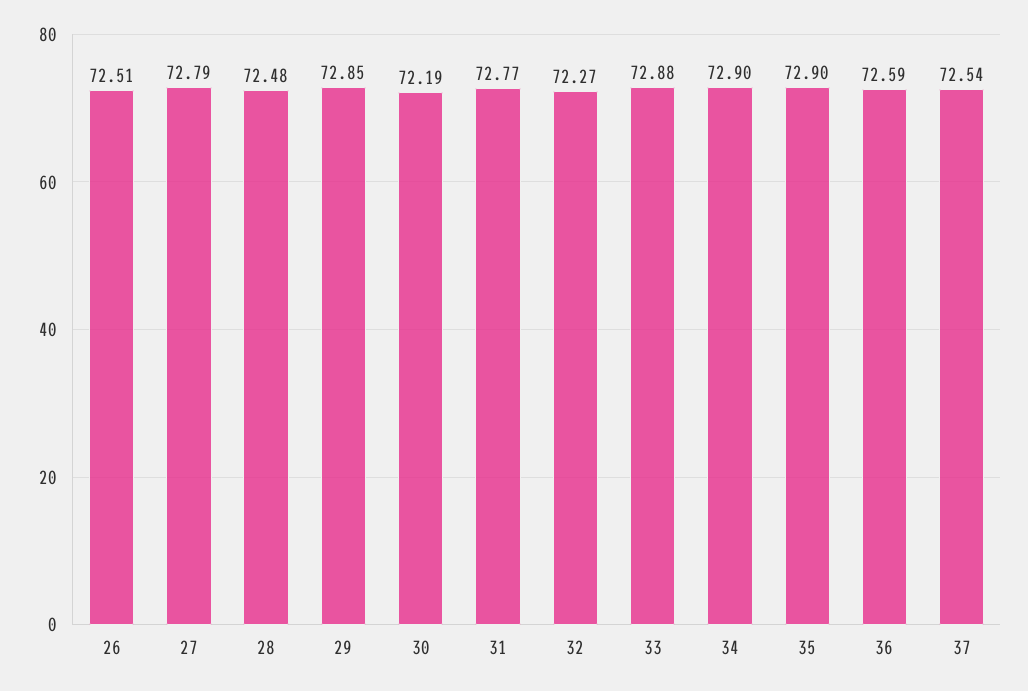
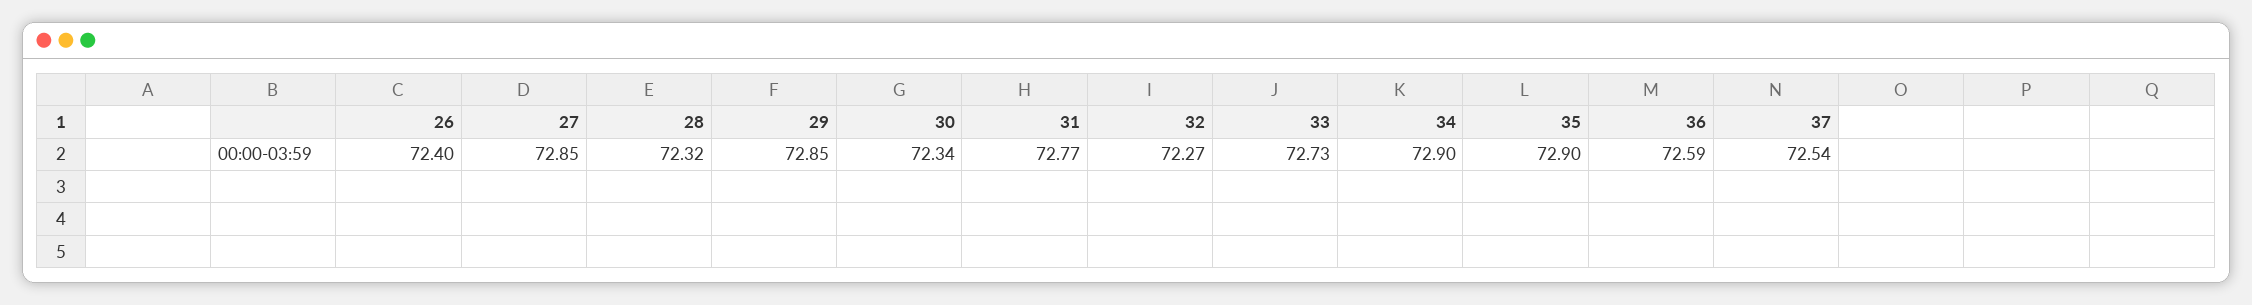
  {
-   "26": 72.51,
+   "26": 72.4,
-   "27": 72.79,
+   "27": 72.85,
-   "28": 72.48,
+   "28": 72.32,
    "29": 72.85,
-   "30": 72.19,
+   "30": 72.34,
    "31": 72.77,
    "32": 72.27,
-   "33": 72.88,
+   "33": 72.73,
    "34": 72.9,
    "35": 72.9,
    "36": 72.59,
    "37": 72.54
  }

